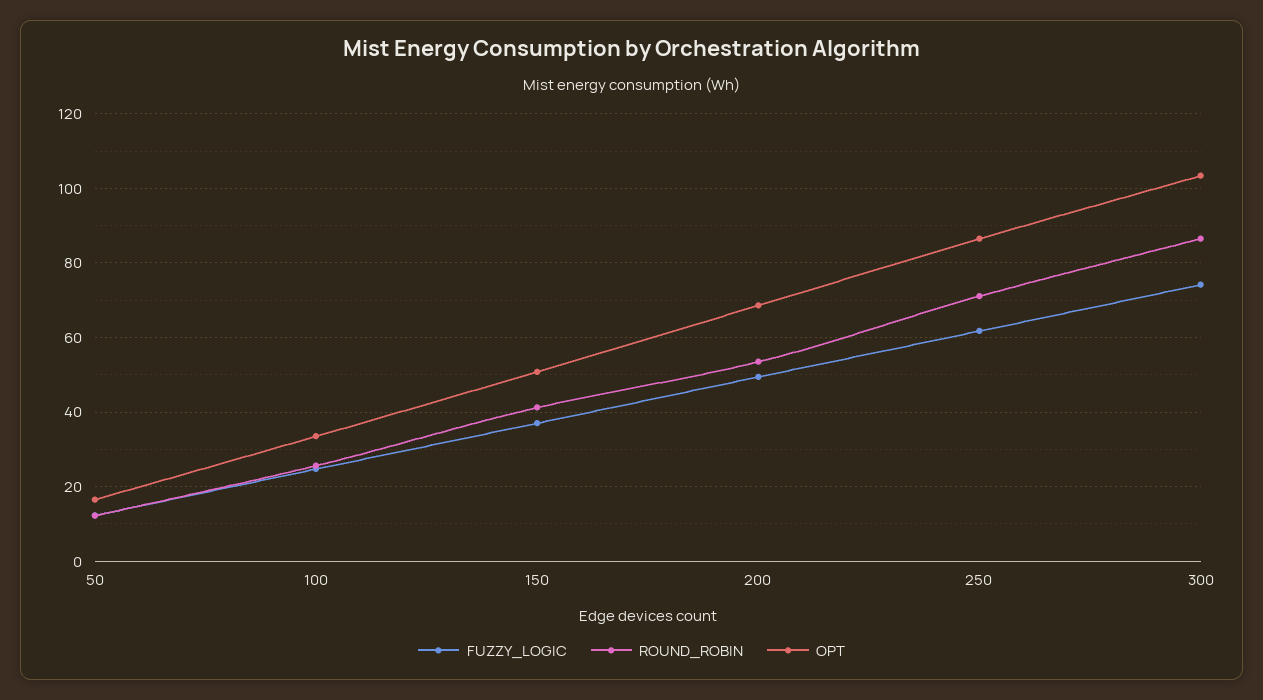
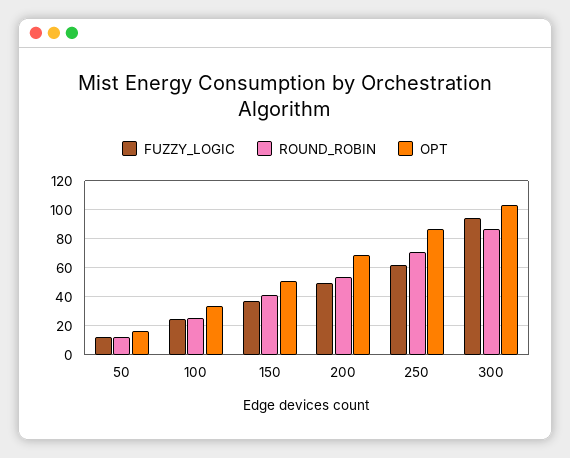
  {
    "FUZZY_LOGIC": {
      "50": 12,
      "100": 24,
      "150": 38,
      "200": 50,
      "250": 62,
-     "300": 74
+     "300": 95
    },
    "ROUND_ROBIN": {
      "50": 12,
      "100": 26,
      "150": 42,
      "200": 54,
      "250": 72,
      "300": 86
    },
    "OPT": {
      "50": 16,
      "100": 34,
      "150": 50,
      "200": 68,
      "250": 86,
      "300": 104
    }
  }

